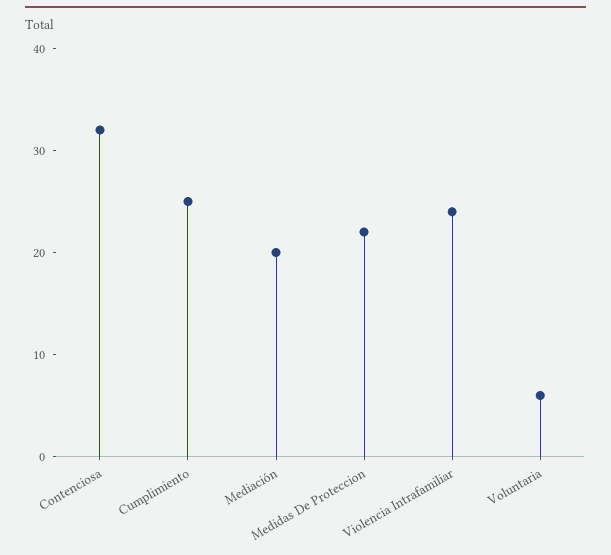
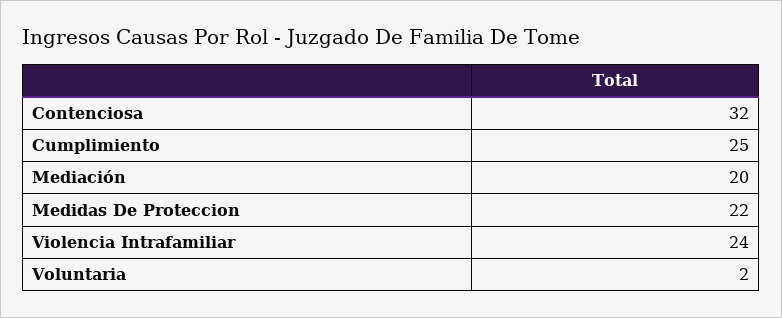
  {
    "Contenciosa": 32,
    "Cumplimiento": 25,
    "Mediación": 20,
    "Medidas De Proteccion": 22,
    "Violencia Intrafamiliar": 24,
-   "Voluntaria": 6
+   "Voluntaria": 2
  }

